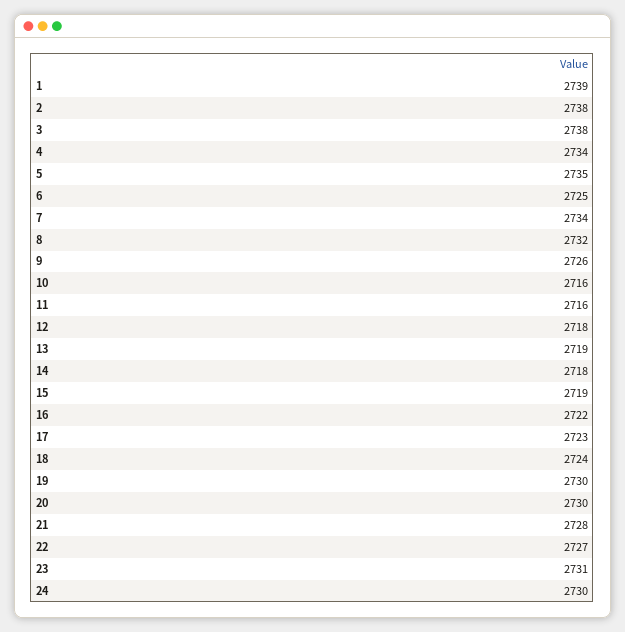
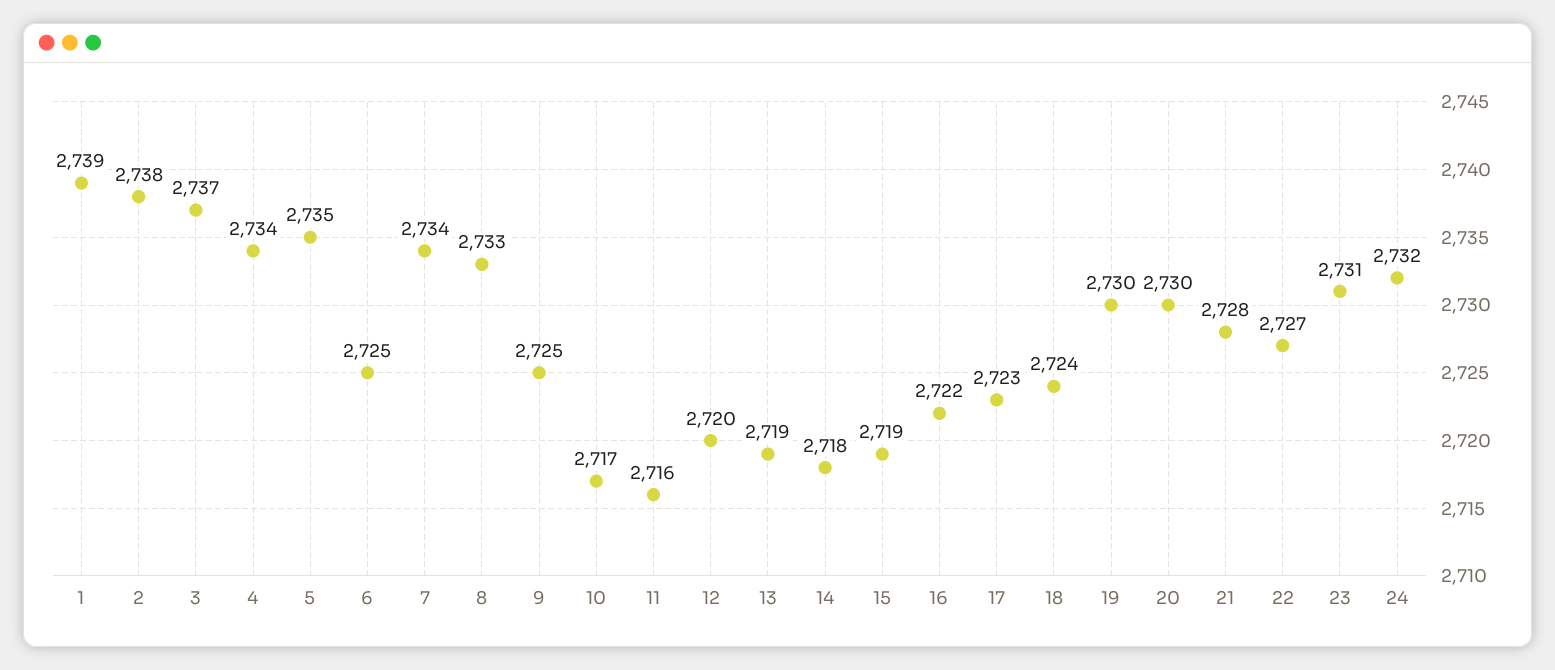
  {
    "1": 2739,
    "2": 2738,
-   "3": 2738,
+   "3": 2737,
    "4": 2734,
    "5": 2735,
    "6": 2725,
    "7": 2734,
-   "8": 2732,
+   "8": 2733,
-   "9": 2726,
+   "9": 2725,
-   "10": 2716,
+   "10": 2717,
    "11": 2716,
-   "12": 2718,
+   "12": 2720,
    "13": 2719,
    "14": 2718,
    "15": 2719,
    "16": 2722,
    "17": 2723,
    "18": 2724,
    "19": 2730,
    "20": 2730,
    "21": 2728,
    "22": 2727,
    "23": 2731,
-   "24": 2730
+   "24": 2732
  }

